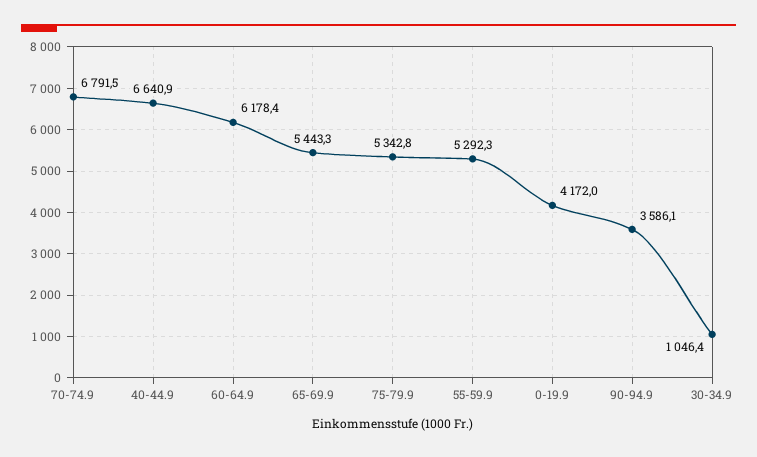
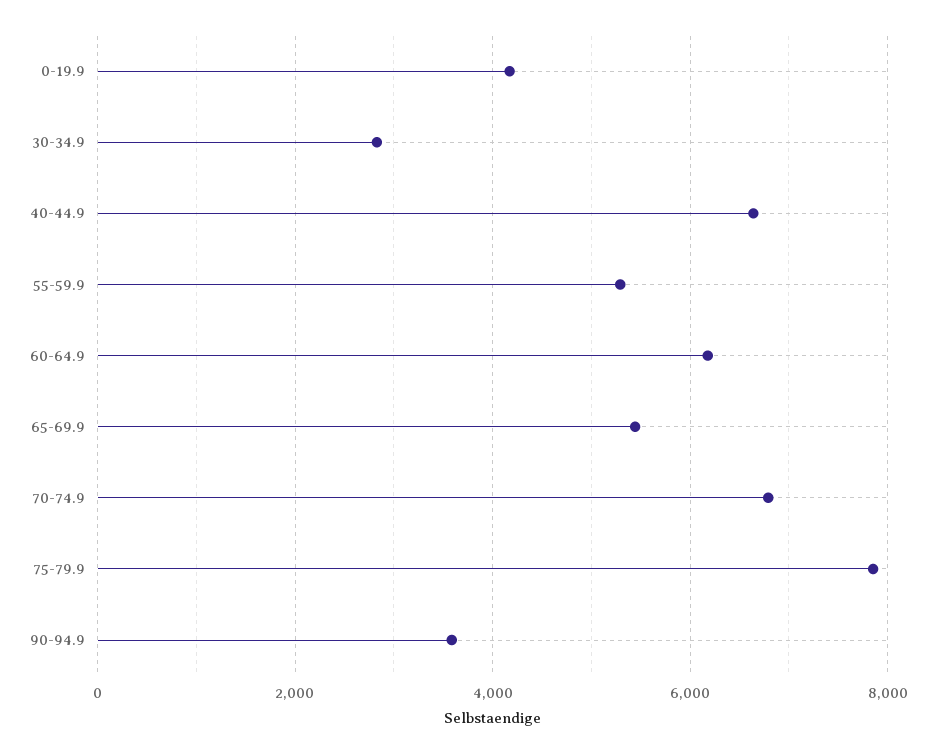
  {
    "70-74.9": 6791.5,
    "40-44.9": 6640.9,
    "60-64.9": 6178.4,
    "65-69.9": 5443.3,
-   "75-79.9": 5342.8,
+   "75-79.9": 7800,
    "55-59.9": 5292.3,
    "0-19.9": 4172,
    "90-94.9": 3586.1,
-   "30-34.9": 1046.4
+   "30-34.9": 2800
  }

